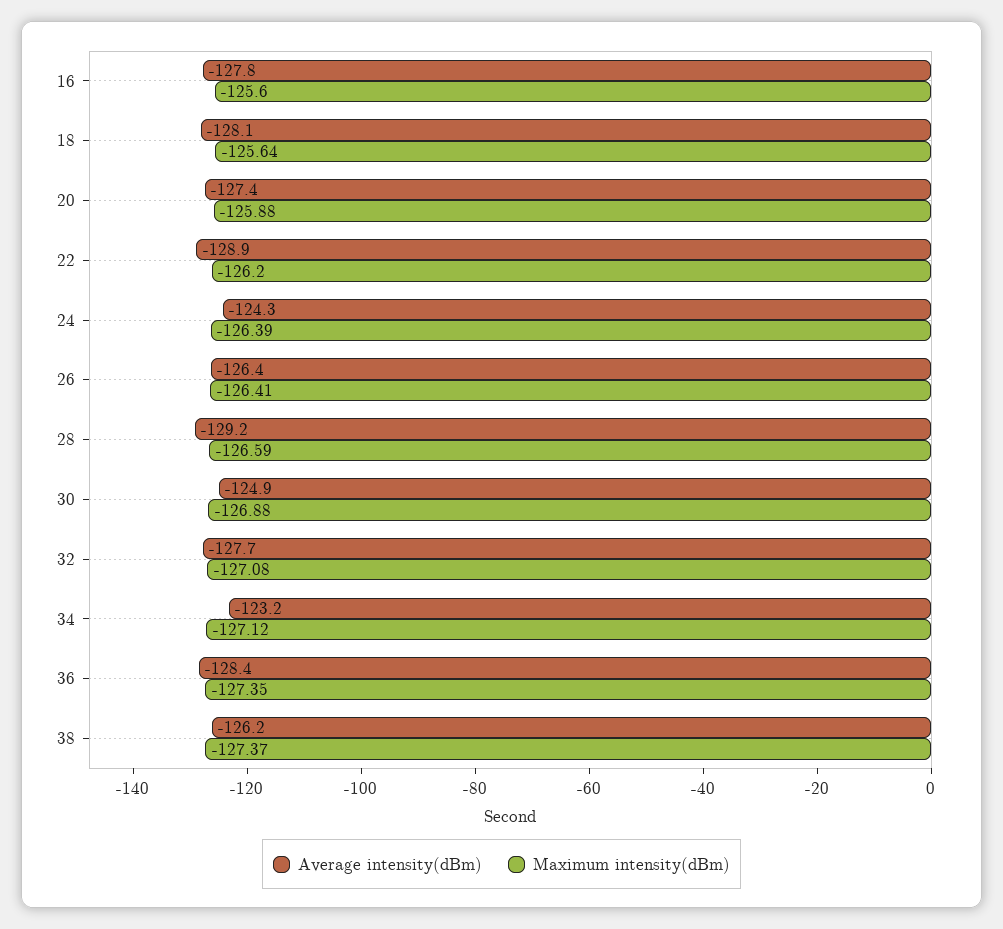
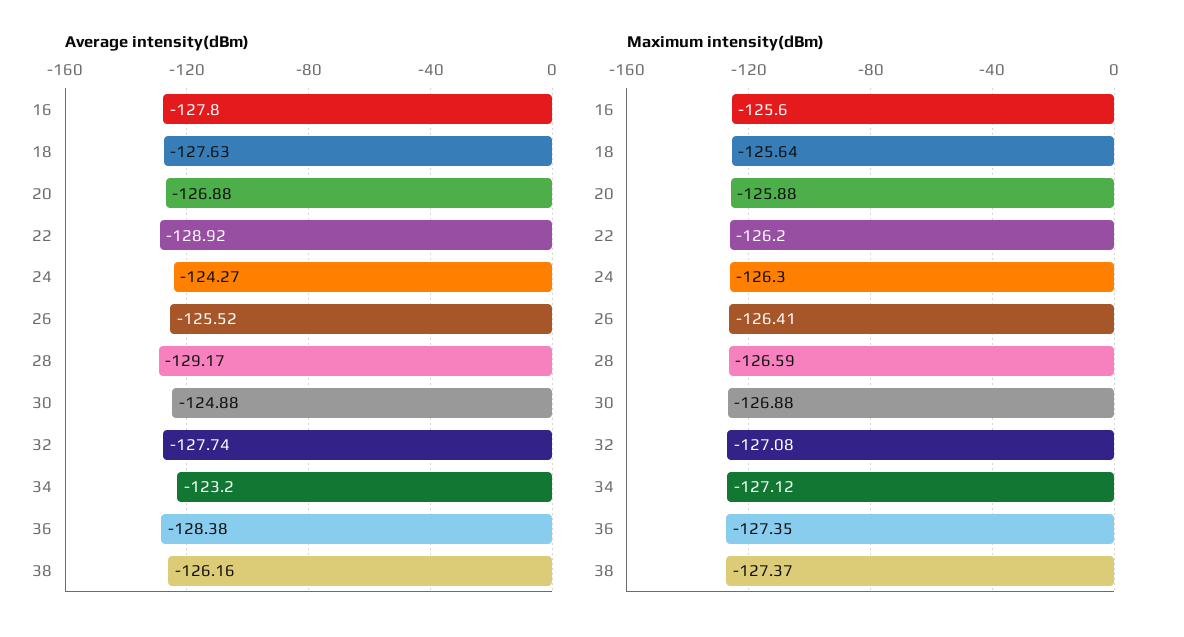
  {
    "Average intensity(dBm)": {
      "16": -127.8,
-     "18": -128.1,
+     "18": -127.63,
-     "20": -127.4,
+     "20": -126.88,
      "22": -128.92,
      "24": -124.27,
-     "26": -126.4,
+     "26": -125.52,
      "28": -129.17,
      "30": -124.88,
      "32": -127.74,
      "34": -123.2,
      "36": -128.38,
      "38": -126.16
    },
    "Maximum intensity(dBm)": {
      "16": -125.6,
      "18": -125.64,
      "20": -125.88,
      "22": -126.2,
-     "24": -126.39,
+     "24": -126.3,
      "26": -126.41,
      "28": -126.59,
      "30": -126.88,
      "32": -127.08,
      "34": -127.12,
      "36": -127.35,
      "38": -127.37
    }
  }

